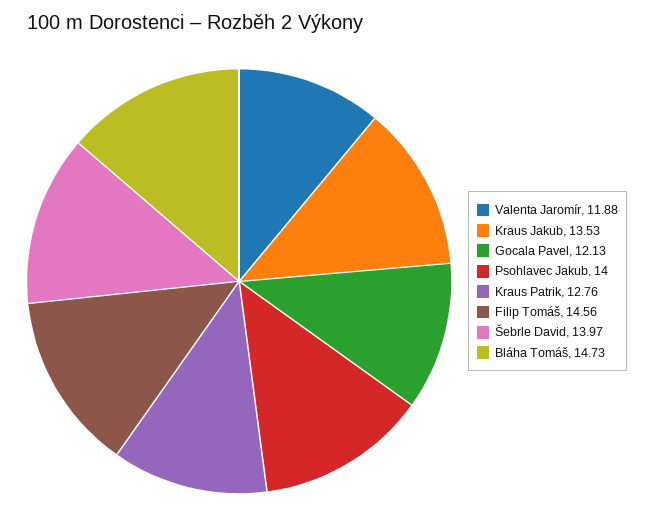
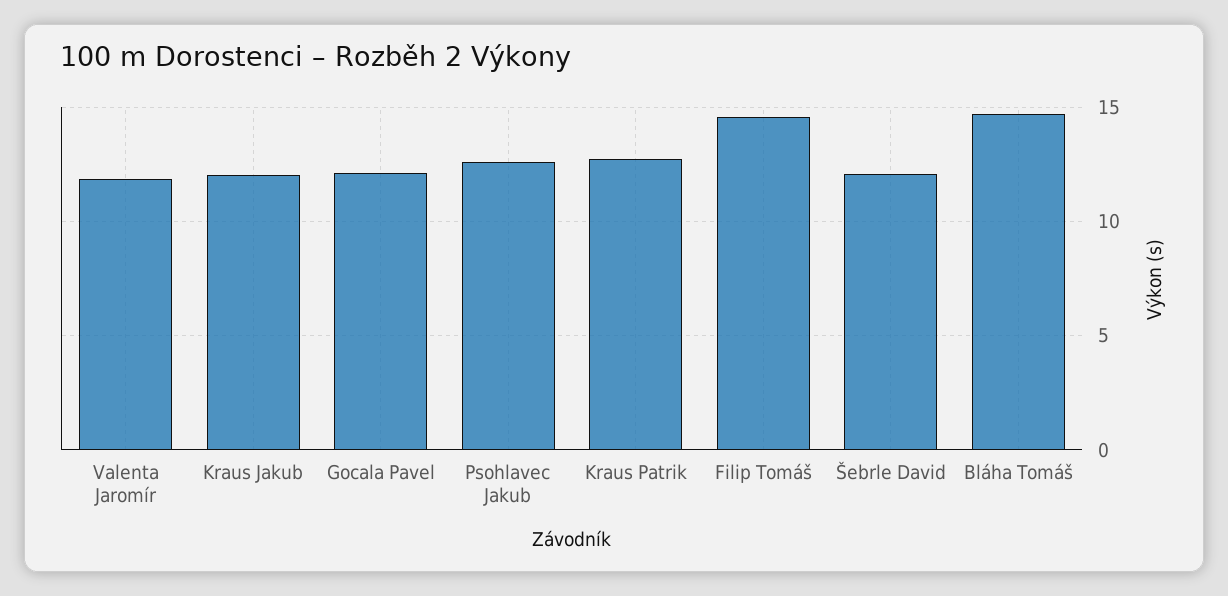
  {
    "Valenta Jaromír": 11.88,
-   "Kraus Jakub": 13.53,
+   "Kraus Jakub": 12,
    "Gocala Pavel": 12.13,
-   "Psohlavec Jakub": 14,
+   "Psohlavec Jakub": 12.5,
    "Kraus Patrik": 12.76,
    "Filip Tomáš": 14.56,
-   "Šebrle David": 13.97,
+   "Šebrle David": 12,
    "Bláha Tomáš": 14.73
  }

